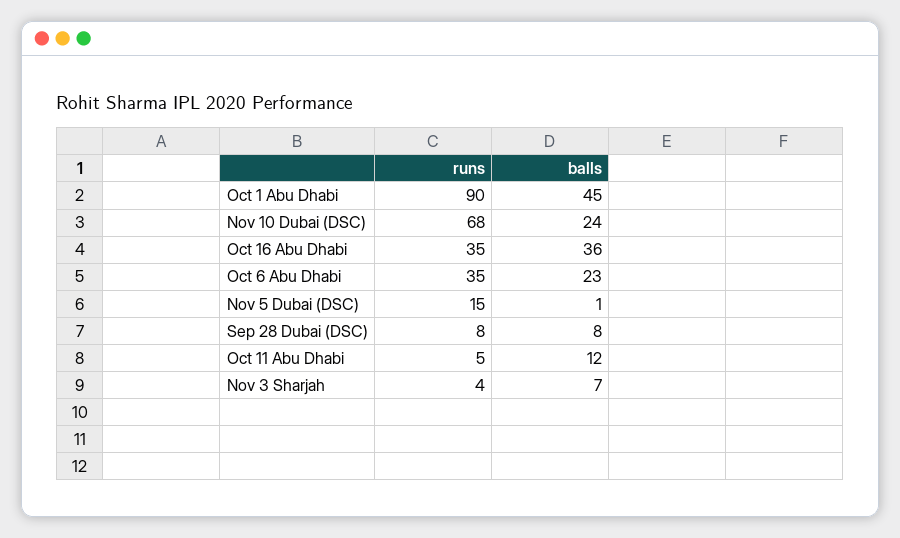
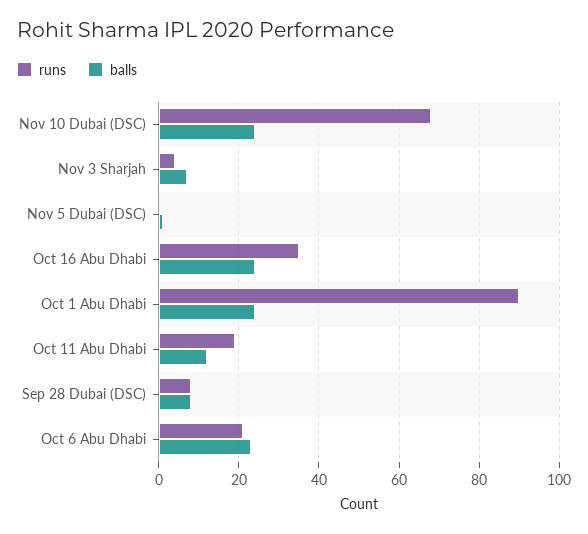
  {
    "runs": {
      "Oct 1 Abu Dhabi": 90,
      "Nov 10 Dubai (DSC)": 68,
      "Oct 16 Abu Dhabi": 35,
-     "Oct 6 Abu Dhabi": 35,
+     "Oct 6 Abu Dhabi": 20,
-     "Nov 5 Dubai (DSC)": 15,
+     "Nov 5 Dubai (DSC)": 0,
      "Sep 28 Dubai (DSC)": 8,
-     "Oct 11 Abu Dhabi": 5,
+     "Oct 11 Abu Dhabi": 20,
      "Nov 3 Sharjah": 4
    },
    "balls": {
-     "Oct 1 Abu Dhabi": 45,
+     "Oct 1 Abu Dhabi": 25,
      "Nov 10 Dubai (DSC)": 24,
-     "Oct 16 Abu Dhabi": 36,
+     "Oct 16 Abu Dhabi": 25,
      "Oct 6 Abu Dhabi": 23,
      "Nov 5 Dubai (DSC)": 1,
      "Sep 28 Dubai (DSC)": 8,
      "Oct 11 Abu Dhabi": 12,
      "Nov 3 Sharjah": 7
    }
  }

